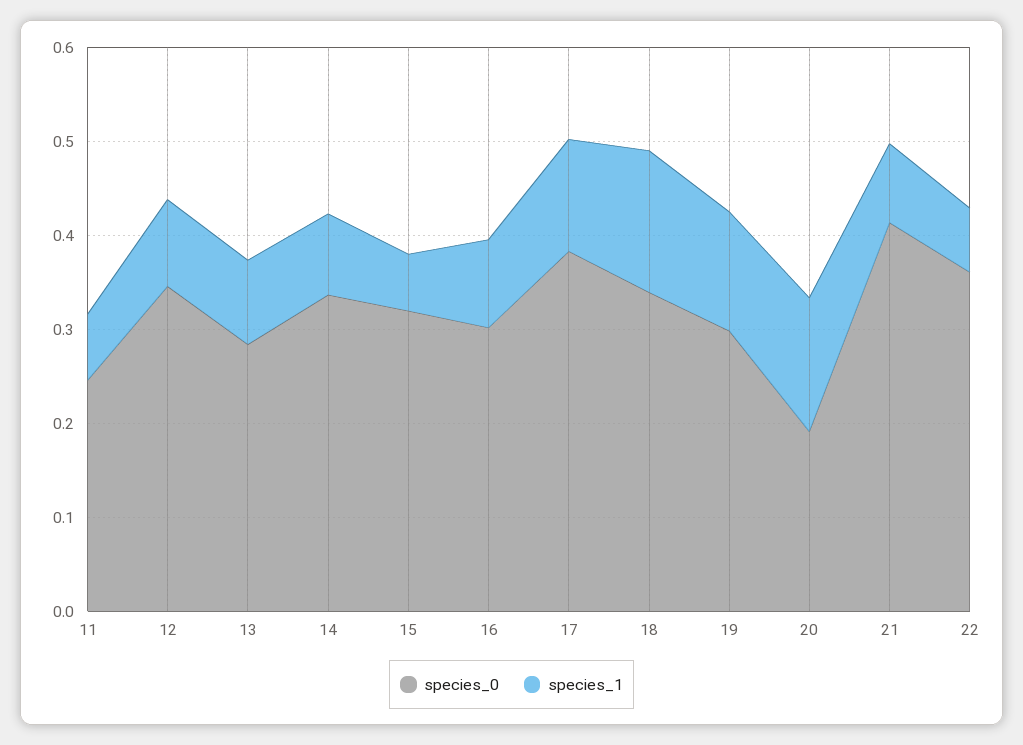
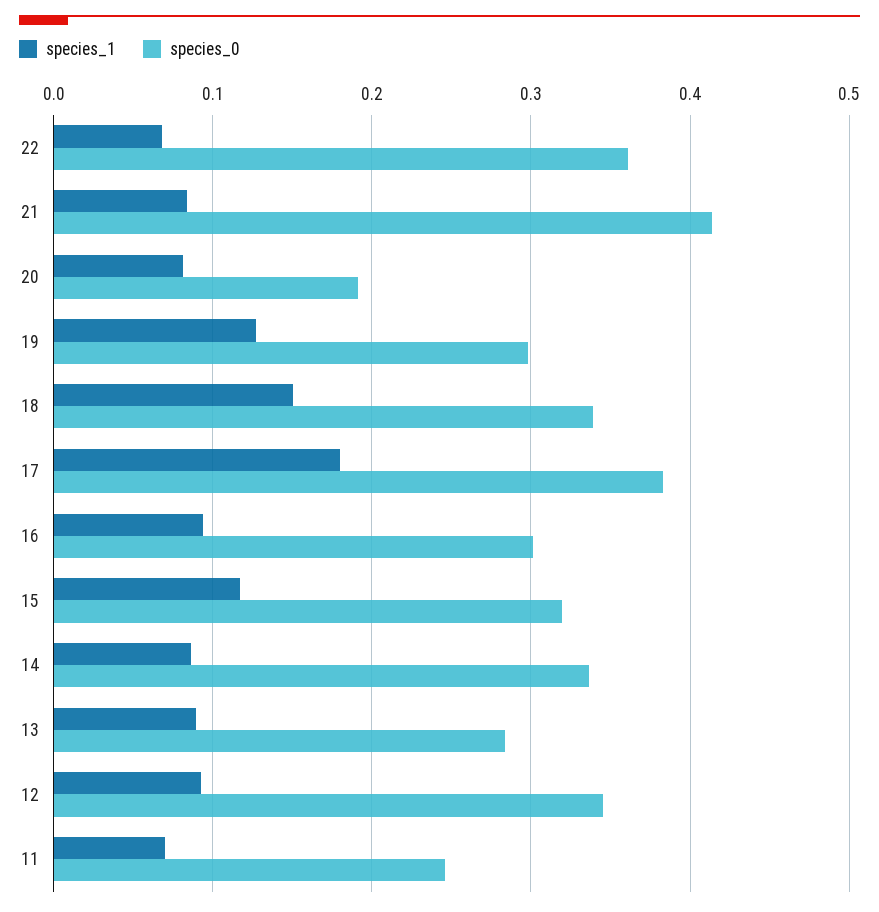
  {
    "species_0": {
      "11": 0.25,
      "12": 0.35,
      "13": 0.28,
      "14": 0.34,
      "15": 0.32,
      "16": 0.3,
      "17": 0.38,
      "18": 0.34,
      "19": 0.3,
      "20": 0.19,
      "21": 0.41,
      "22": 0.36
    },
    "species_1": {
      "11": 0.07,
      "12": 0.09,
      "13": 0.09,
      "14": 0.09,
-     "15": 0.06,
+     "15": 0.12,
      "16": 0.09,
-     "17": 0.12,
+     "17": 0.18,
      "18": 0.15,
      "19": 0.13,
-     "20": 0.14,
+     "20": 0.08,
      "21": 0.08,
      "22": 0.07
    }
  }

